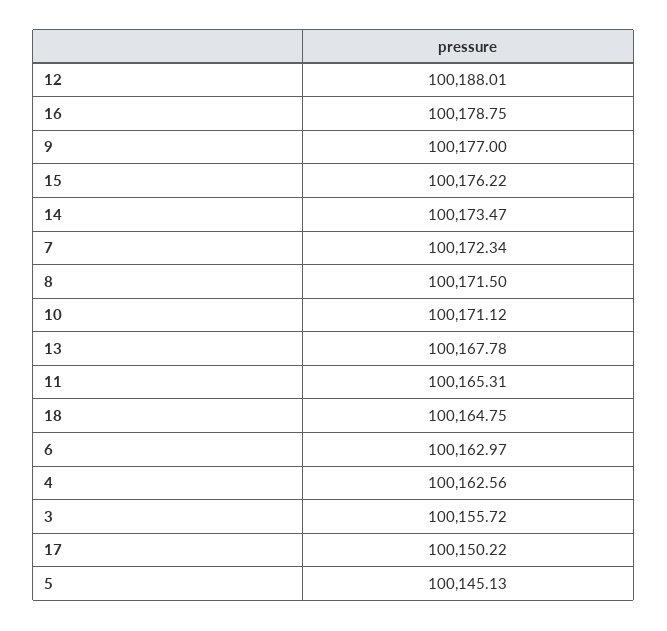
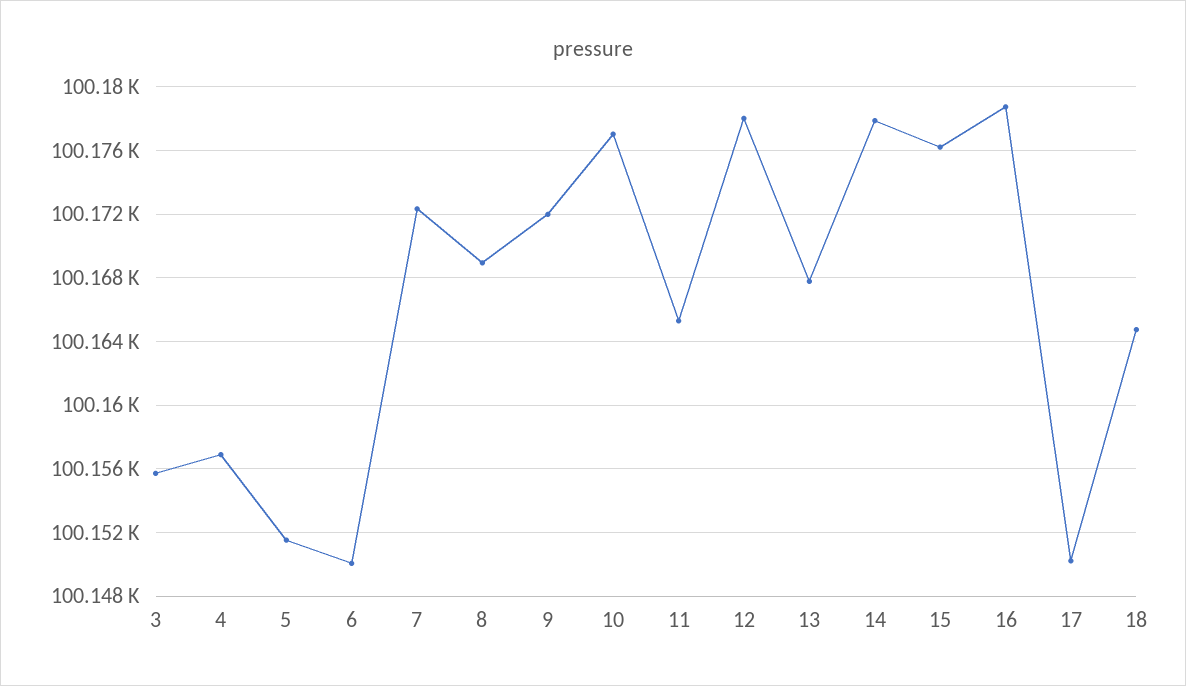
  {
-   "12": 100188.01,
+   "12": 100178,
    "16": 100178.75,
-   "9": 100177,
+   "9": 100172,
    "15": 100176.22,
-   "14": 100173.47,
+   "14": 100178,
    "7": 100172.34,
-   "8": 100171.5,
+   "8": 100169,
-   "10": 100171.12,
+   "10": 100177,
    "13": 100167.78,
    "11": 100165.31,
    "18": 100164.75,
-   "6": 100162.97,
+   "6": 100150,
-   "4": 100162.56,
+   "4": 100157,
    "3": 100155.72,
    "17": 100150.22,
-   "5": 100145.13
+   "5": 100151.5
  }

